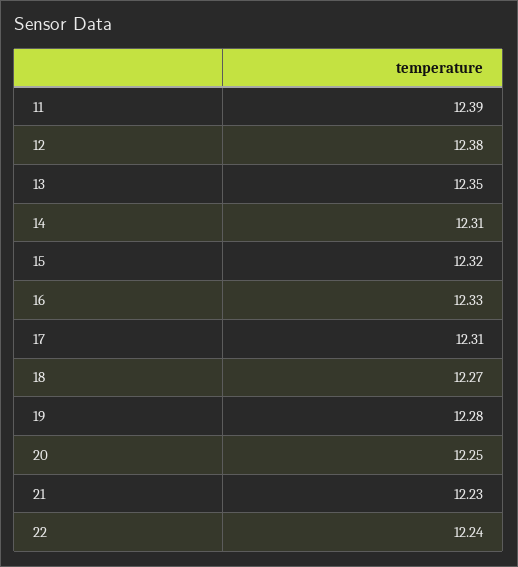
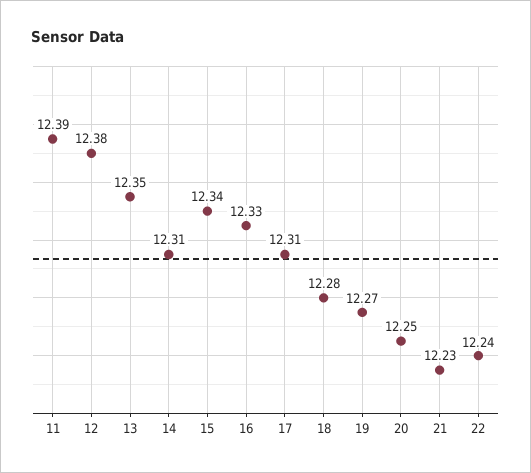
  {
    "11": 12.39,
    "12": 12.38,
    "13": 12.35,
    "14": 12.31,
-   "15": 12.32,
+   "15": 12.34,
    "16": 12.33,
    "17": 12.31,
-   "18": 12.27,
+   "18": 12.28,
-   "19": 12.28,
+   "19": 12.27,
    "20": 12.25,
    "21": 12.23,
    "22": 12.24
  }

